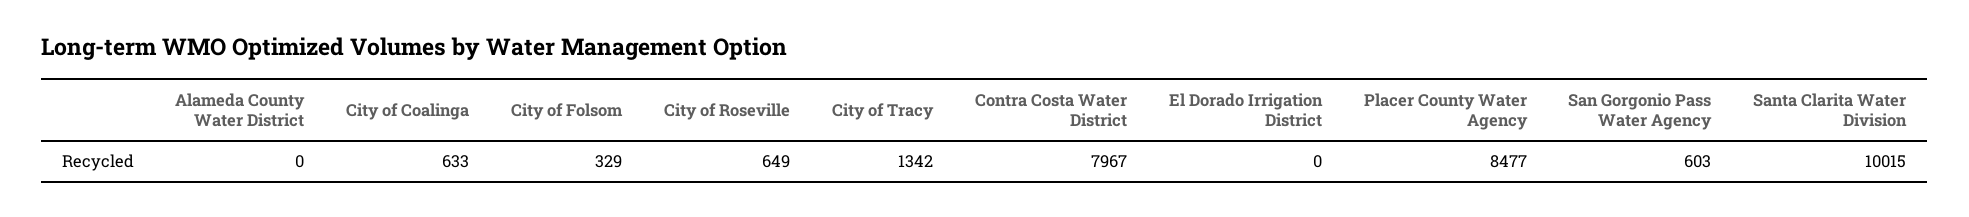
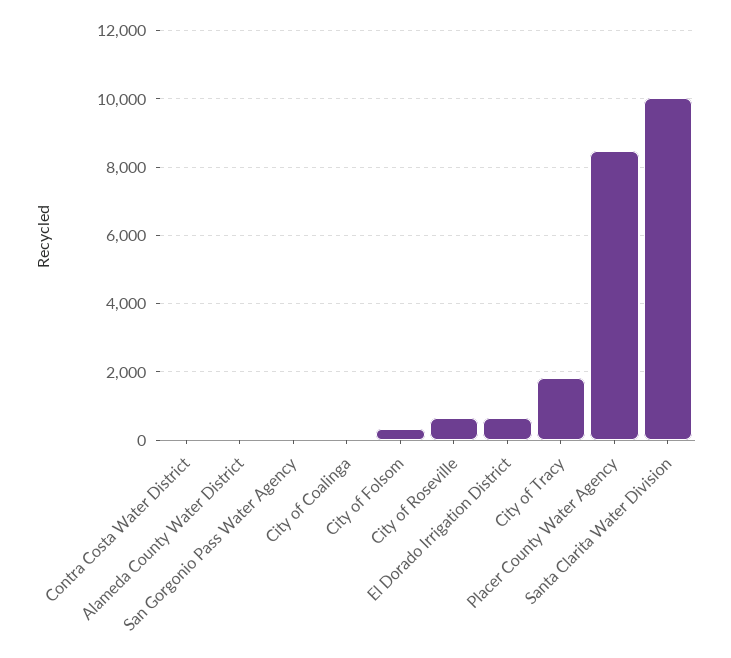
  {
    "Alameda County Water District": 0,
-   "City of Coalinga": 633,
+   "City of Coalinga": 0,
    "City of Folsom": 329,
    "City of Roseville": 649,
-   "City of Tracy": 1342,
+   "City of Tracy": 1800,
-   "Contra Costa Water District": 7967,
+   "Contra Costa Water District": 0,
-   "El Dorado Irrigation District": 0,
+   "El Dorado Irrigation District": 600,
    "Placer County Water Agency": 8477,
-   "San Gorgonio Pass Water Agency": 603,
+   "San Gorgonio Pass Water Agency": 0,
    "Santa Clarita Water Division": 10015
  }

